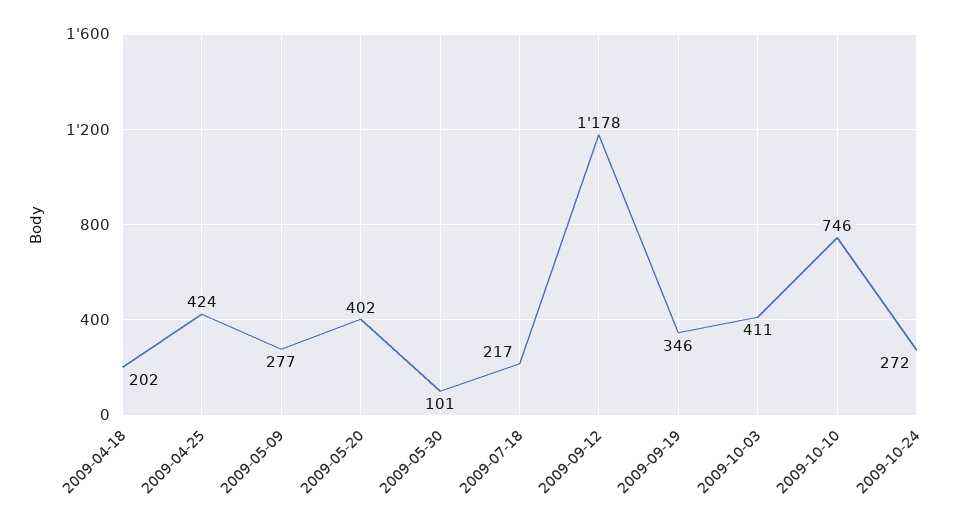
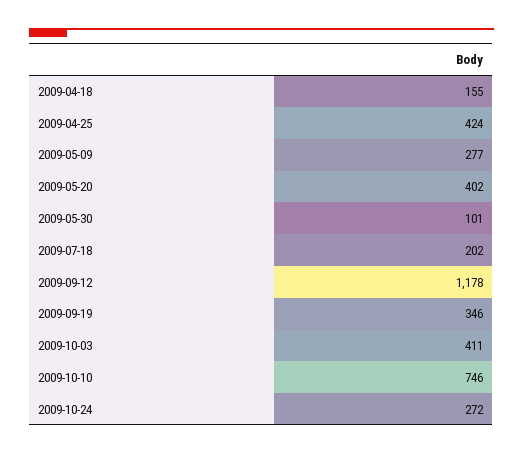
  {
-   "2009-04-18": 202,
+   "2009-04-18": 155,
    "2009-04-25": 424,
    "2009-05-09": 277,
    "2009-05-20": 402,
    "2009-05-30": 101,
-   "2009-07-18": 217,
+   "2009-07-18": 202,
    "2009-09-12": 1178,
    "2009-09-19": 346,
    "2009-10-03": 411,
    "2009-10-10": 746,
    "2009-10-24": 272
  }

